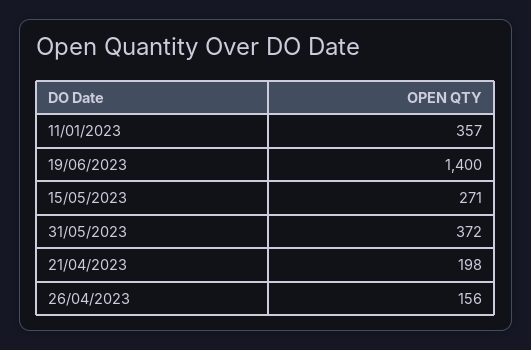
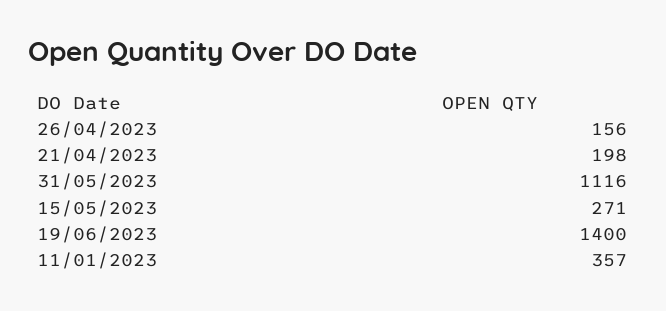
  {
    "11/01/2023": 357,
    "19/06/2023": 1400,
    "15/05/2023": 271,
-   "31/05/2023": 372,
+   "31/05/2023": 1116,
    "21/04/2023": 198,
    "26/04/2023": 156
  }

